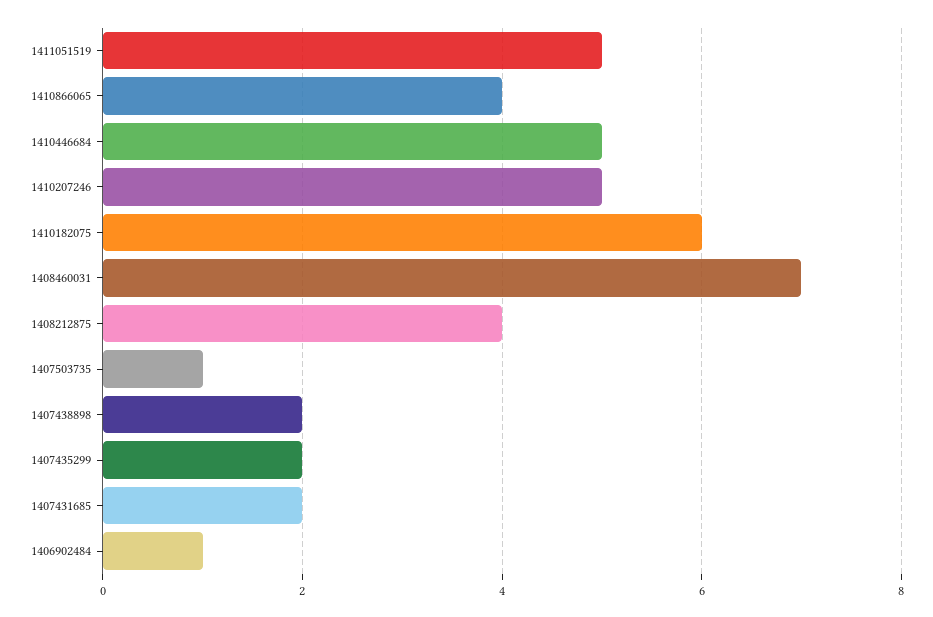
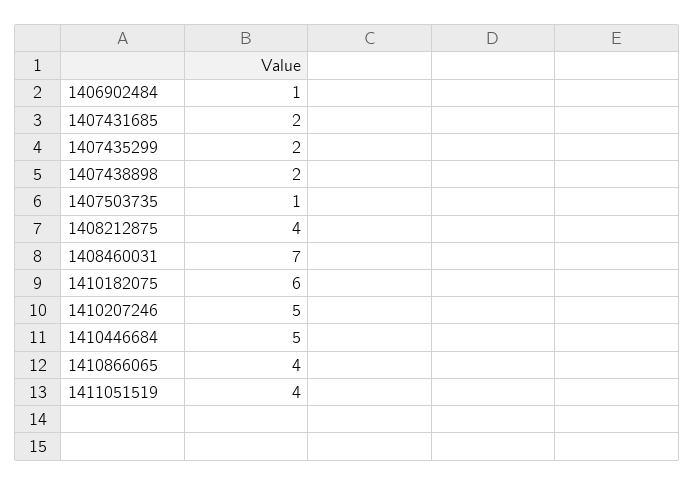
  {
-   "1411051519": 5,
+   "1411051519": 4,
    "1410866065": 4,
    "1410446684": 5,
    "1410207246": 5,
    "1410182075": 6,
    "1408460031": 7,
    "1408212875": 4,
    "1407503735": 1,
    "1407438898": 2,
    "1407435299": 2,
    "1407431685": 2,
    "1406902484": 1
  }

